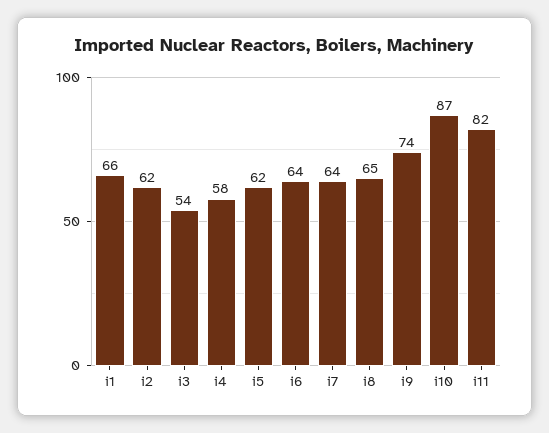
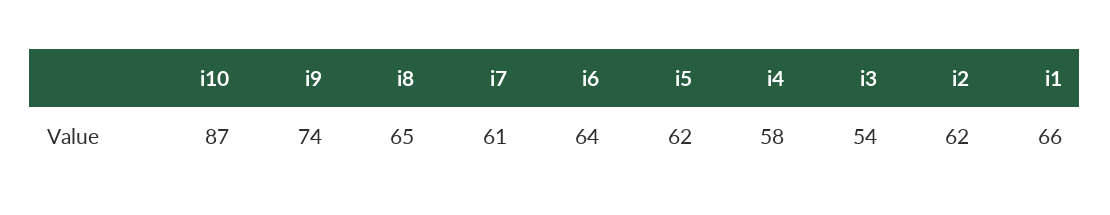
  {
    "i1": 66,
    "i2": 62,
    "i3": 54,
    "i4": 58,
    "i5": 62,
    "i6": 64,
-   "i7": 64,
+   "i7": 61,
    "i8": 65,
    "i9": 74,
-   "i10": 87,
+   "i10": 87
-   "i11": 82
  }

